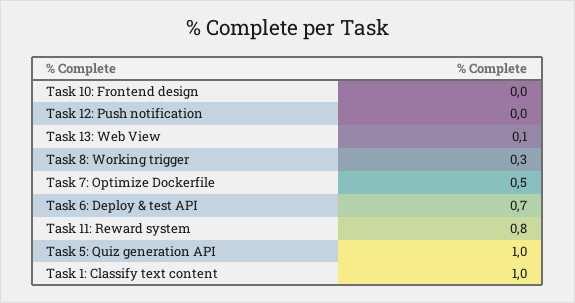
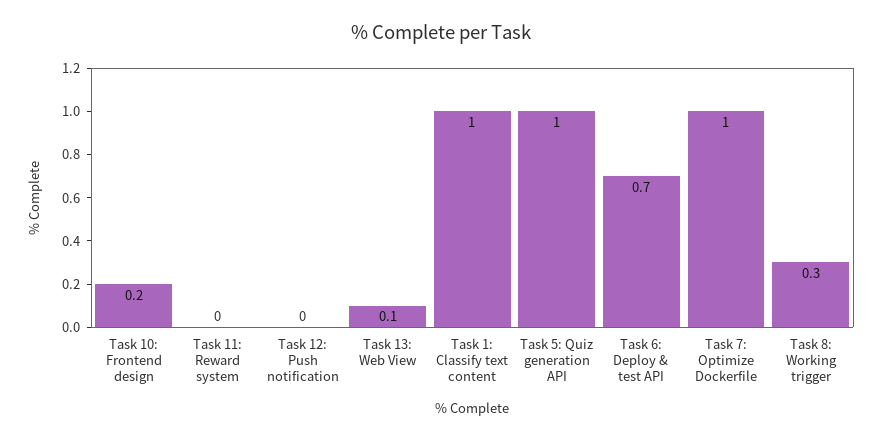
  {
-   "Task 10: Frontend design": 0,
+   "Task 10: Frontend design": 0.2,
    "Task 12: Push notification": 0,
    "Task 13: Web View": 0.1,
    "Task 8: Working trigger": 0.3,
-   "Task 7: Optimize Dockerfile": 0.5,
+   "Task 7: Optimize Dockerfile": 1,
    "Task 6: Deploy & test API": 0.7,
-   "Task 11: Reward system": 0.8,
+   "Task 11: Reward system": 0,
    "Task 5: Quiz generation API": 1,
    "Task 1: Classify text content": 1
  }

